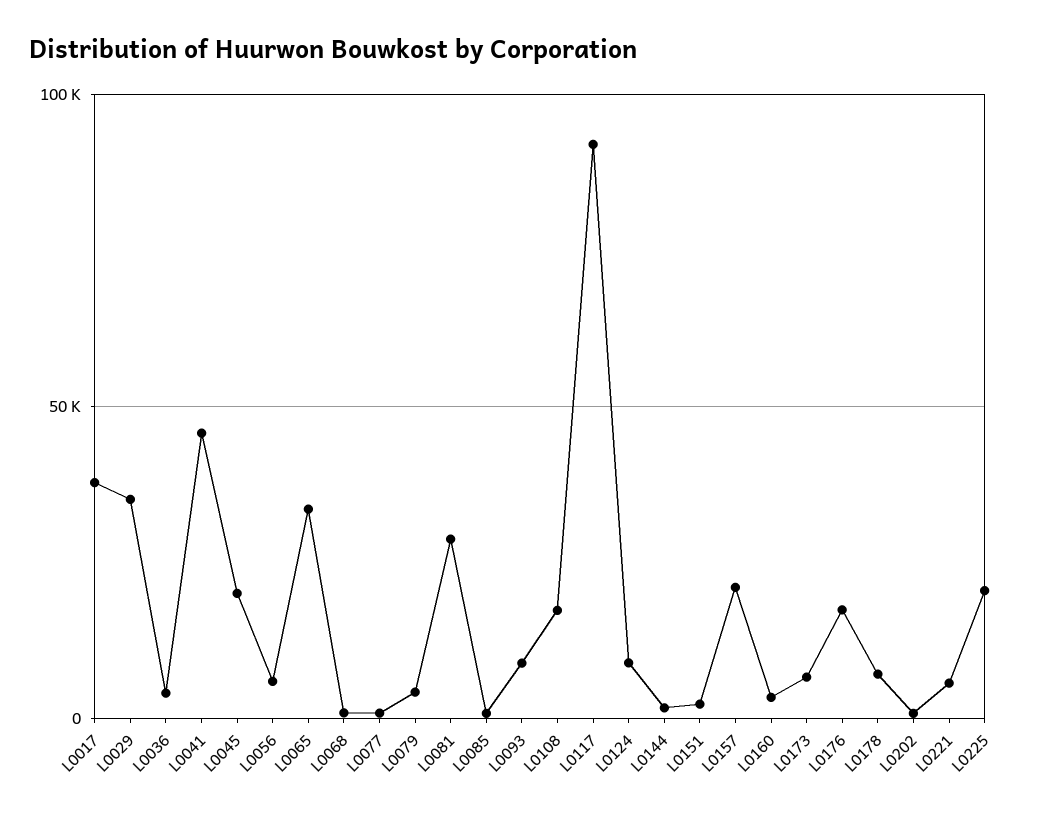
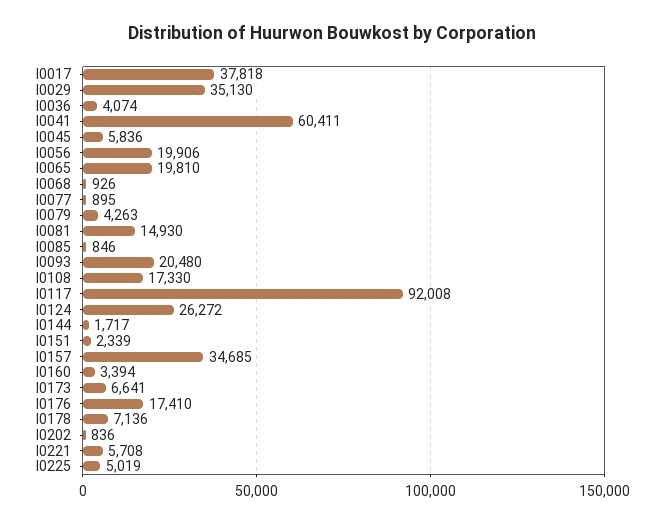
  {
    "L0017": 37818,
    "L0029": 35130,
    "L0036": 4074,
-   "L0041": 45000,
+   "L0041": 60411,
-   "L0045": 20000,
+   "L0045": 5836,
-   "L0056": 5000,
+   "L0056": 19906,
-   "L0065": 35000,
+   "L0065": 19810,
    "L0068": 926,
    "L0077": 895,
    "L0079": 4263,
-   "L0081": 30000,
+   "L0081": 14930,
    "L0085": 846,
-   "L0093": 10000,
+   "L0093": 20480,
    "L0108": 17330,
    "L0117": 92008,
-   "L0124": 10000,
+   "L0124": 26272,
    "L0144": 1717,
    "L0151": 2339,
-   "L0157": 20000,
+   "L0157": 34685,
    "L0160": 3394,
    "L0173": 6641,
    "L0176": 17410,
    "L0178": 7136,
    "L0202": 836,
    "L0221": 5708,
-   "L0225": 20000
+   "L0225": 5019
  }

